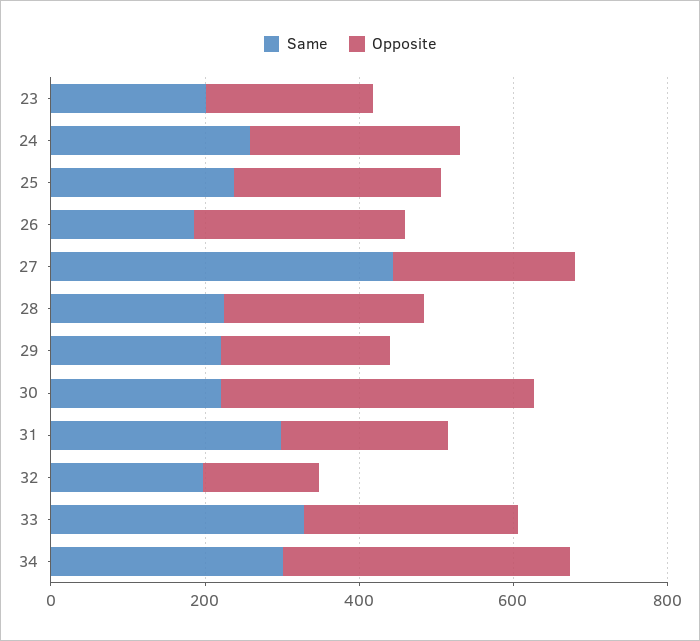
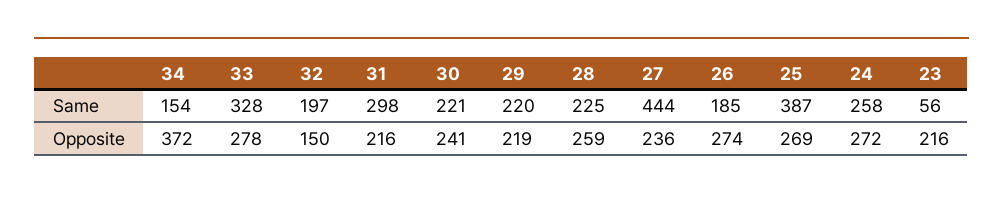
  {
    "Same": {
-     "23": 200,
+     "23": 56,
      "24": 258,
-     "25": 250,
+     "25": 387,
      "26": 185,
      "27": 444,
      "28": 225,
      "29": 220,
      "30": 221,
      "31": 298,
      "32": 197,
      "33": 328,
-     "34": 300
+     "34": 154
    },
    "Opposite": {
      "23": 216,
      "24": 272,
      "25": 269,
      "26": 274,
      "27": 236,
      "28": 259,
      "29": 219,
-     "30": 400,
+     "30": 241,
      "31": 216,
      "32": 150,
      "33": 278,
      "34": 372
    }
  }

